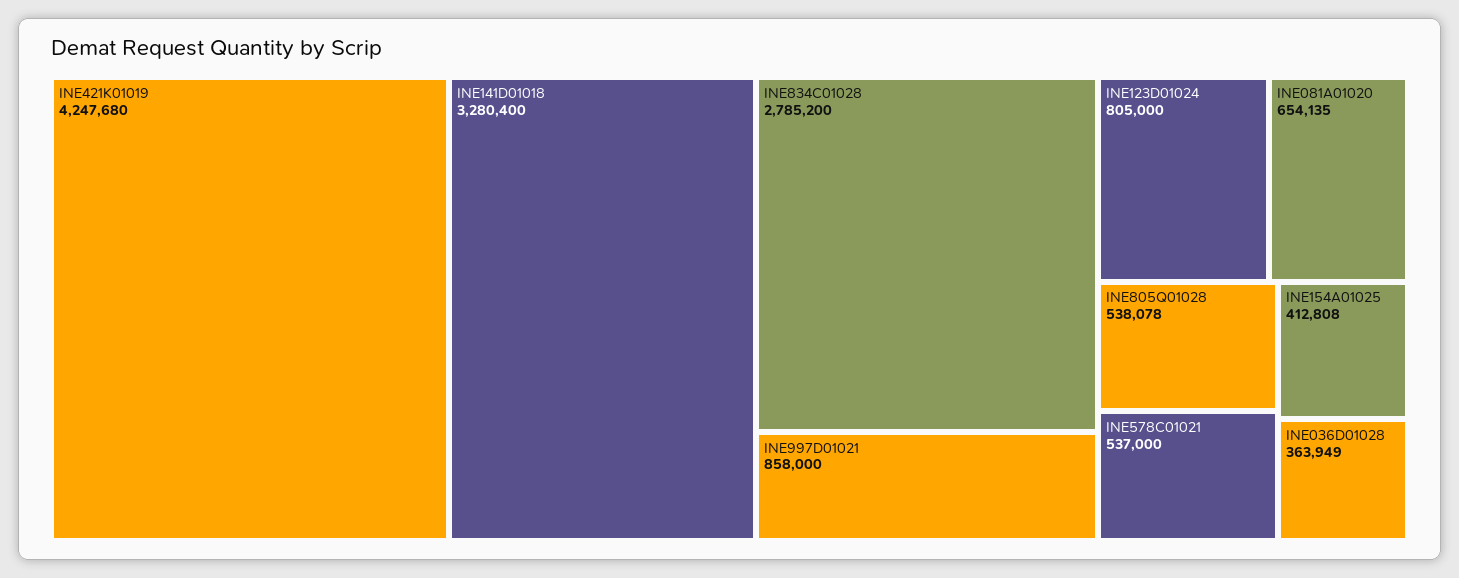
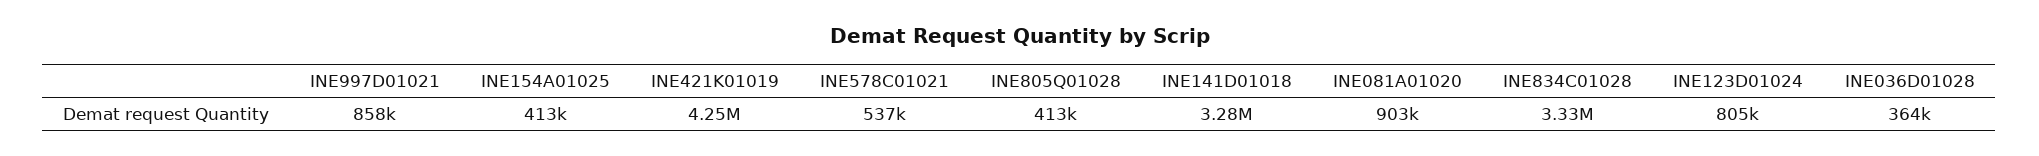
  {
    "INE421K01019": 4247680,
    "INE141D01018": 3280400,
-   "INE834C01028": 2785200,
+   "INE834C01028": 3330000,
    "INE997D01021": 858000,
    "INE123D01024": 805000,
-   "INE081A01020": 654135,
+   "INE081A01020": 903000,
-   "INE805Q01028": 538078,
+   "INE805Q01028": 413000,
    "INE578C01021": 537000,
    "INE154A01025": 412808,
    "INE036D01028": 363949
  }

